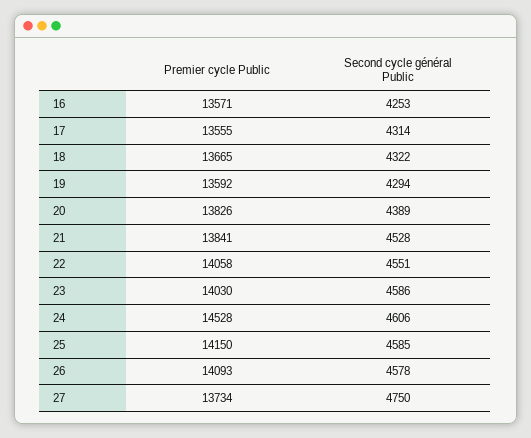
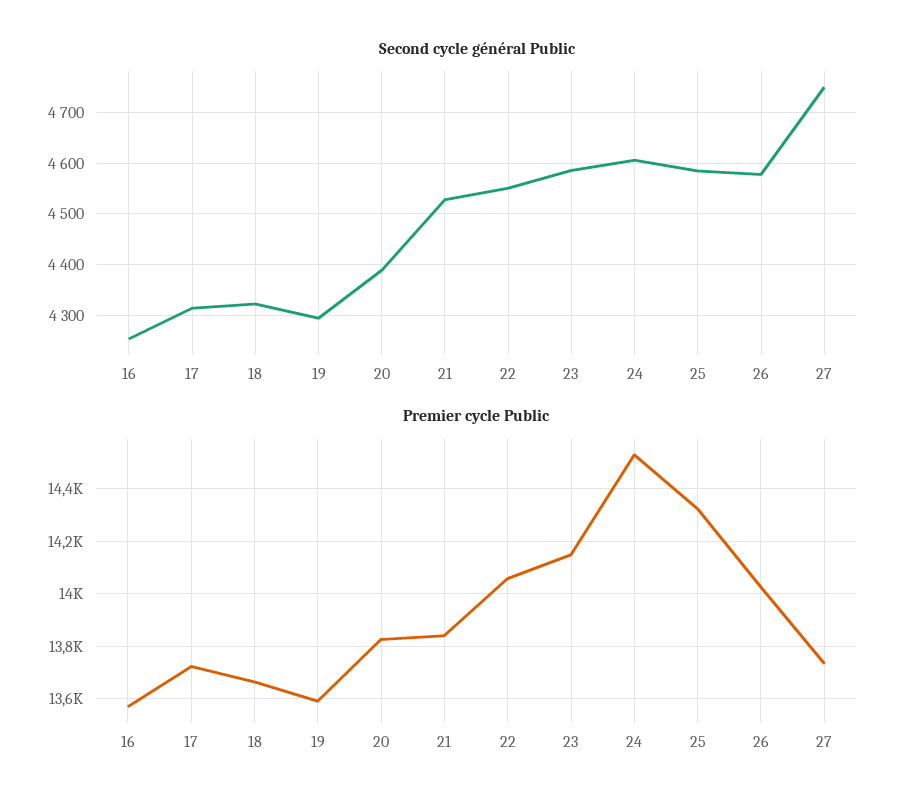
  {
    "Premier cycle Public": {
      "16": 13571,
-     "17": 13555,
+     "17": 13725,
      "18": 13665,
      "19": 13592,
      "20": 13826,
      "21": 13841,
      "22": 14058,
-     "23": 14030,
+     "23": 14150,
      "24": 14528,
-     "25": 14150,
+     "25": 14325,
-     "26": 14093,
+     "26": 14025,
      "27": 13734
    },
    "Second cycle général Public": {
      "16": 4253,
      "17": 4314,
      "18": 4322,
      "19": 4294,
      "20": 4389,
      "21": 4528,
      "22": 4551,
      "23": 4586,
      "24": 4606,
      "25": 4585,
      "26": 4578,
      "27": 4750
    }
  }

